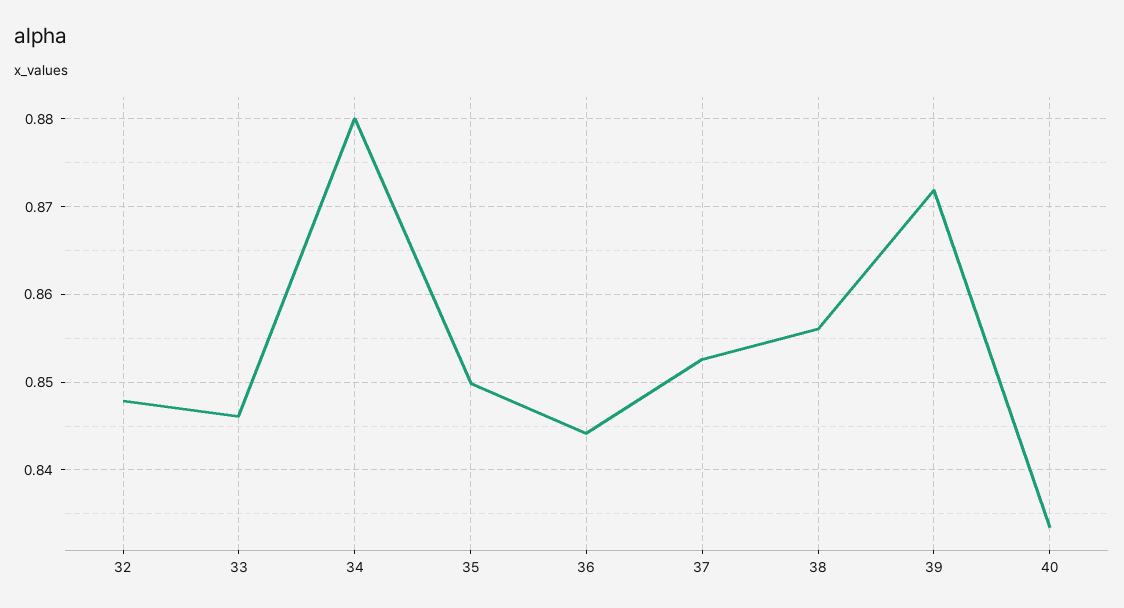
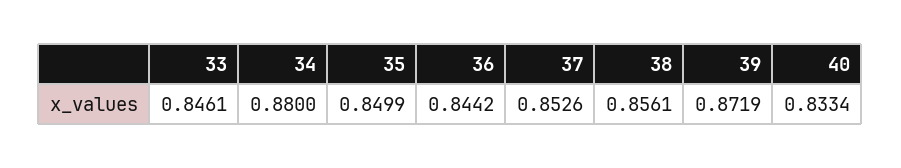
  {
-   "32": 0.848,
    "33": 0.8461,
    "34": 0.88,
    "35": 0.8499,
    "36": 0.8442,
    "37": 0.8526,
    "38": 0.8561,
    "39": 0.8719,
    "40": 0.8334
  }

